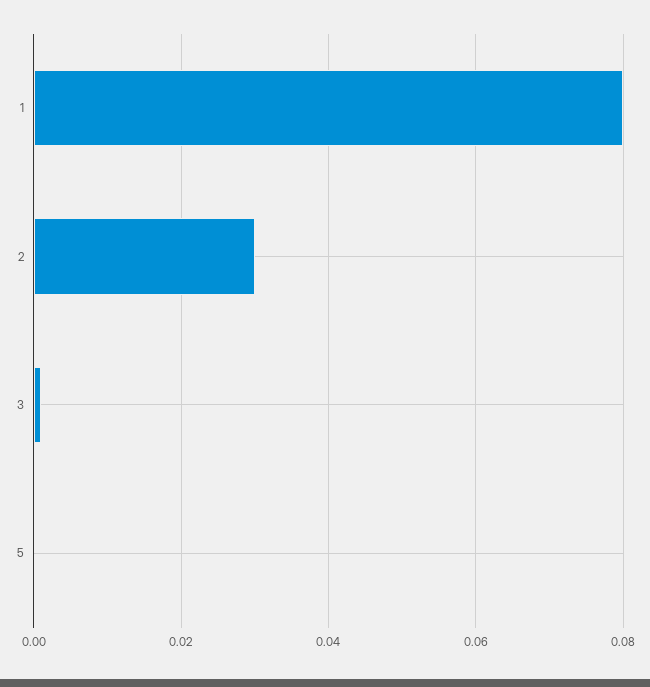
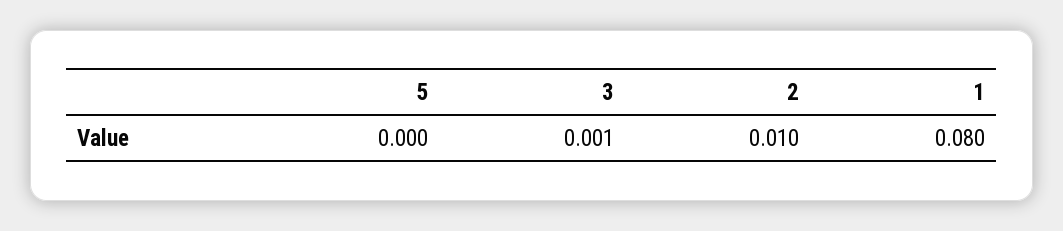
  {
    "1": 0.08,
-   "2": 0.03,
+   "2": 0.01,
    "3": 0.001,
    "5": 0
  }

